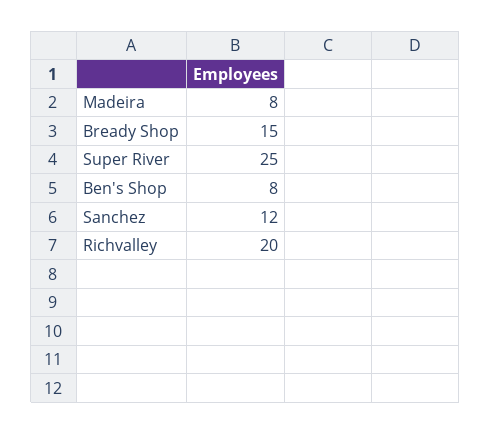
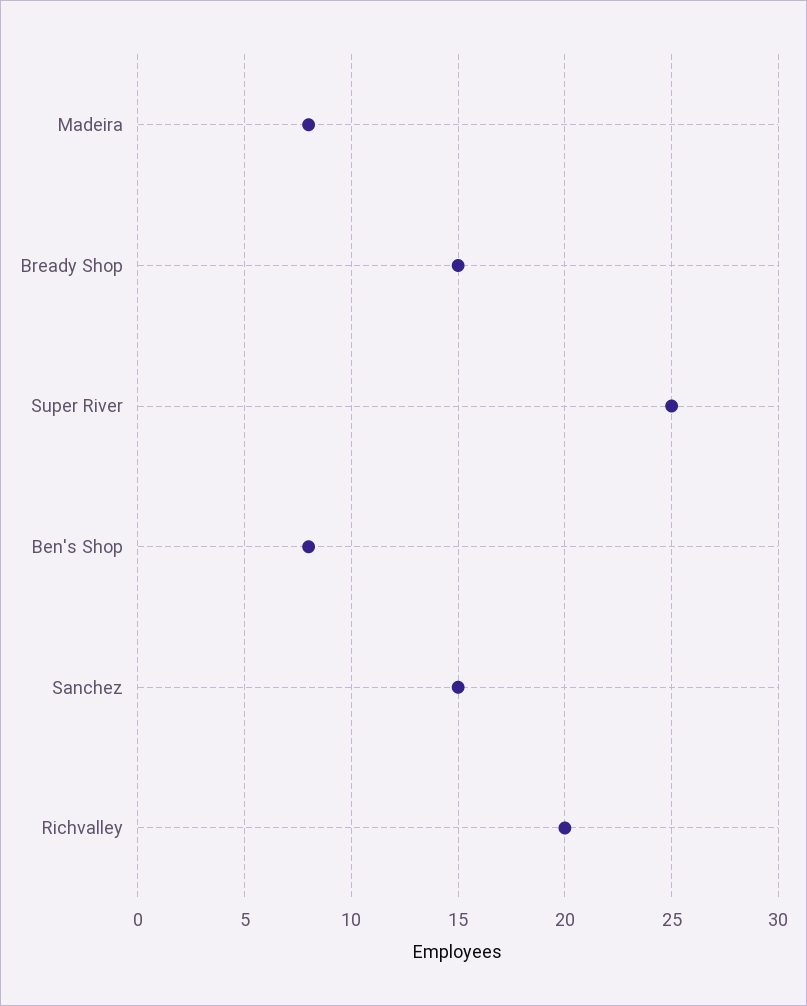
  {
    "Madeira": 8,
    "Bready Shop": 15,
    "Super River": 25,
    "Ben's Shop": 8,
-   "Sanchez": 12,
+   "Sanchez": 15,
    "Richvalley": 20
  }

